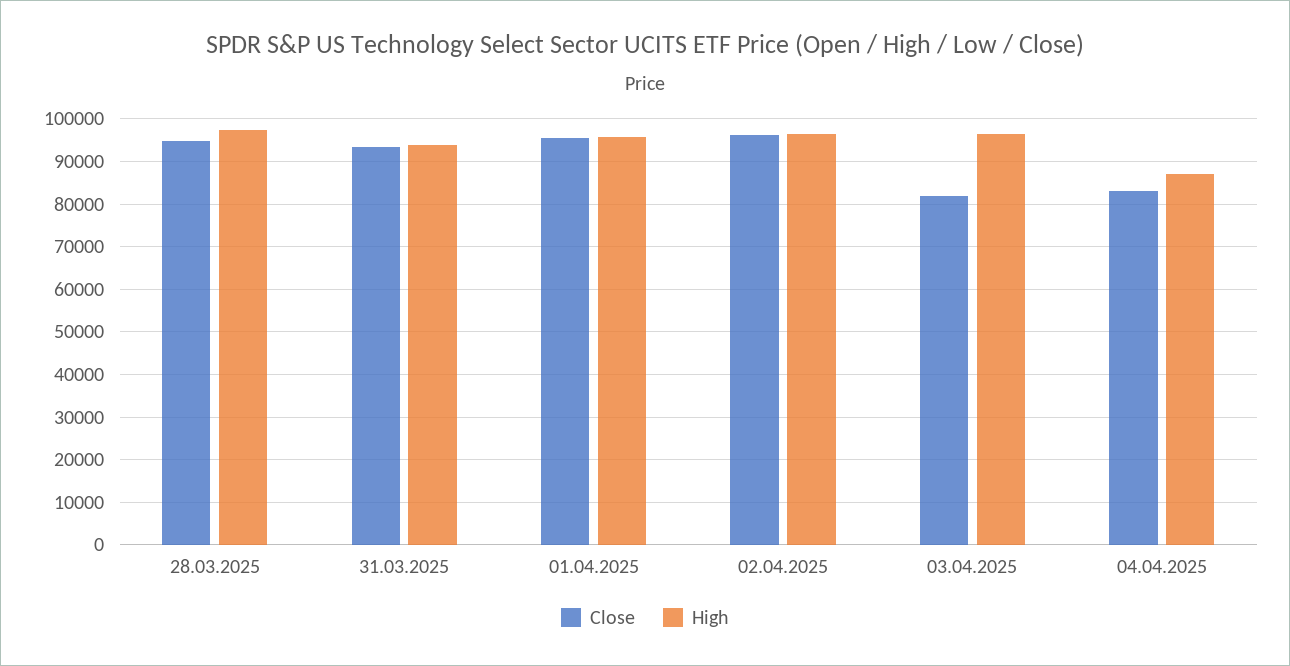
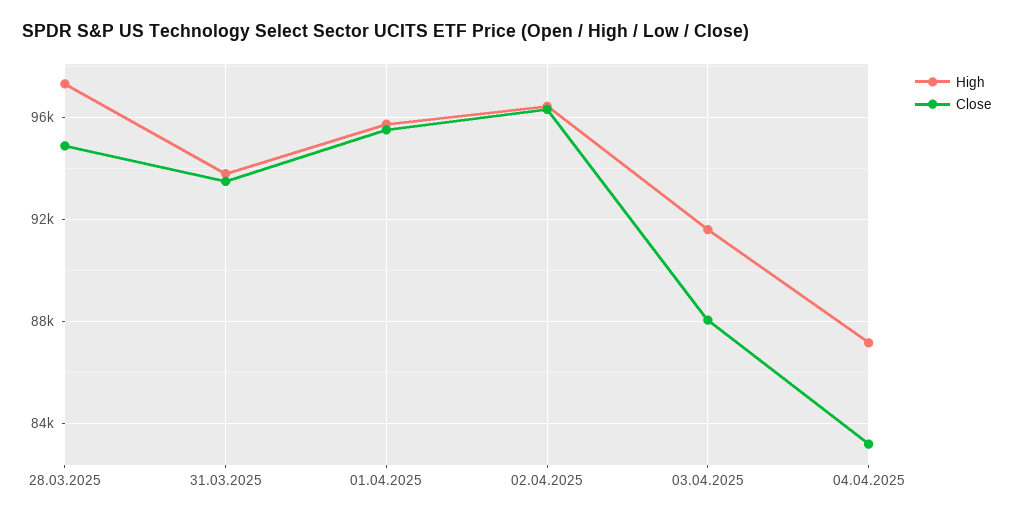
  {
    "Close": {
      "28.03.2025": 95000,
      "31.03.2025": 93500,
      "01.04.2025": 95500,
      "02.04.2025": 96500,
-     "03.04.2025": 82000,
+     "03.04.2025": 88000,
      "04.04.2025": 83000
    },
    "High": {
      "28.03.2025": 97500,
      "31.03.2025": 94000,
      "01.04.2025": 95500,
      "02.04.2025": 96500,
-     "03.04.2025": 96000,
+     "03.04.2025": 91500,
      "04.04.2025": 87000
    }
  }

